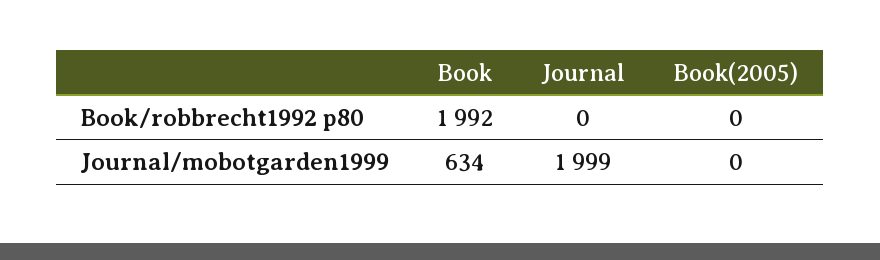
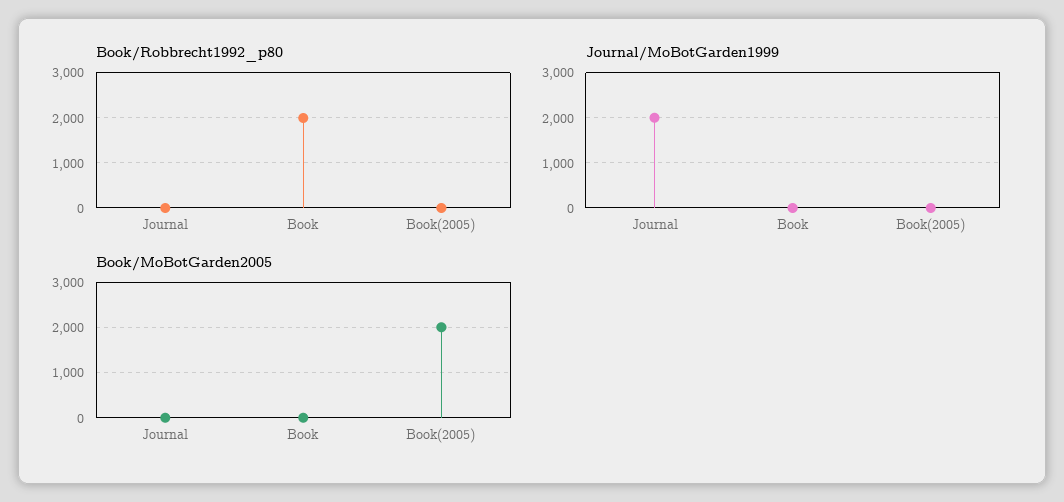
  {
    "Book/robbrecht1992 p80": {
      "Book": 1992,
      "Journal": 0,
      "Book(2005)": 0
    },
    "Journal/mobotgarden1999": {
-     "Book": 634,
+     "Book": 0,
      "Journal": 1999,
      "Book(2005)": 0
-   }
+   },
+   "Book/MoBotGarden2005": {
+     "Journal": 0,
+     "Book": 0,
+     "Book(2005)": 2000
+   }
  }

